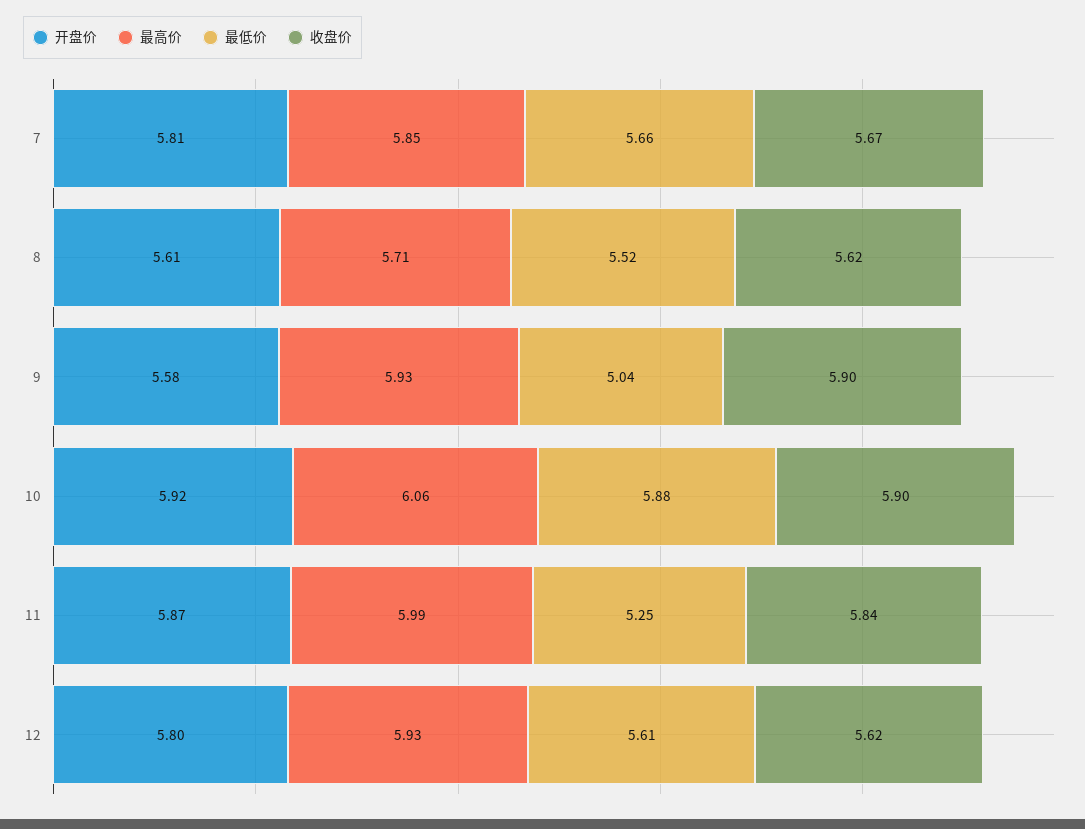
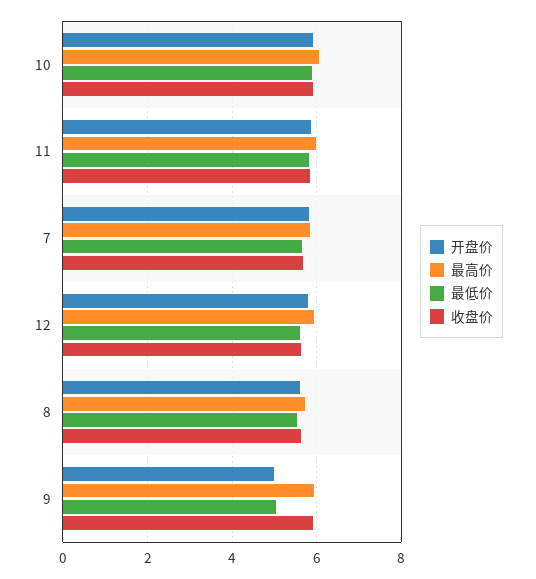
  {
    "开盘价": {
      "7": 5.81,
      "8": 5.61,
-     "9": 5.58,
+     "9": 5,
      "10": 5.92,
      "11": 5.87,
      "12": 5.8
    },
    "最高价": {
      "7": 5.85,
      "8": 5.71,
      "9": 5.93,
      "10": 6.06,
      "11": 5.99,
      "12": 5.93
    },
    "最低价": {
      "7": 5.66,
      "8": 5.52,
      "9": 5.04,
      "10": 5.88,
-     "11": 5.25,
+     "11": 5.8,
      "12": 5.61
    },
    "收盘价": {
      "7": 5.67,
      "8": 5.62,
      "9": 5.9,
      "10": 5.9,
      "11": 5.84,
      "12": 5.62
    }
  }

